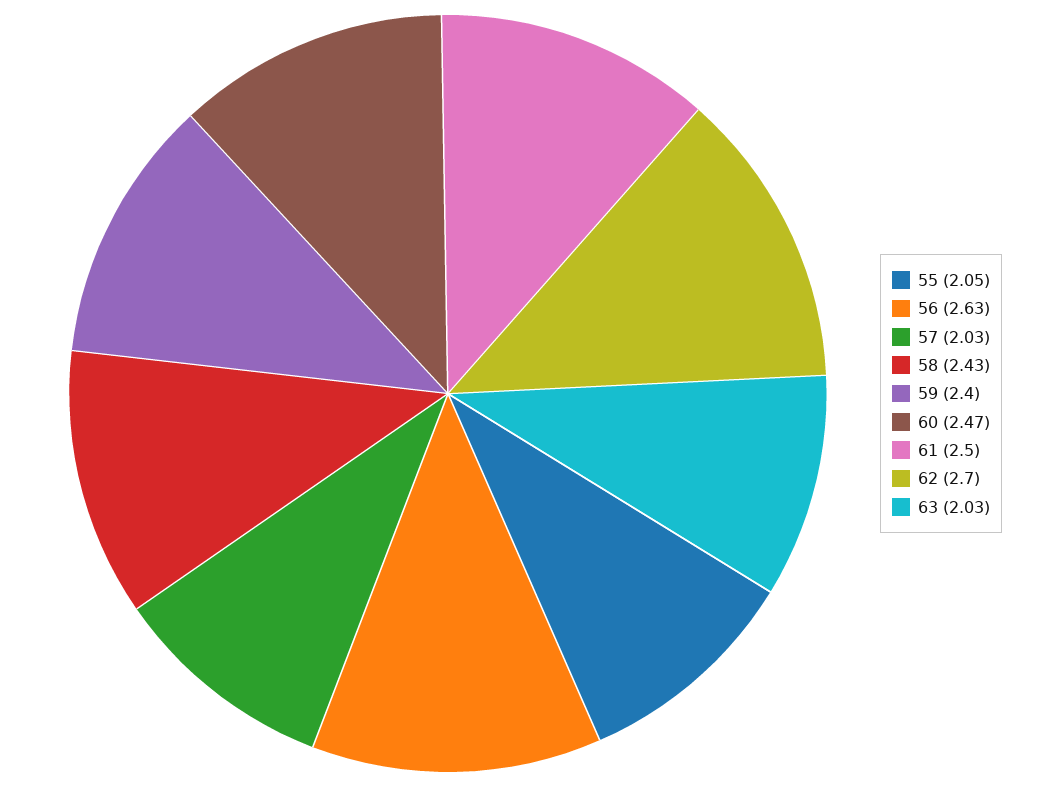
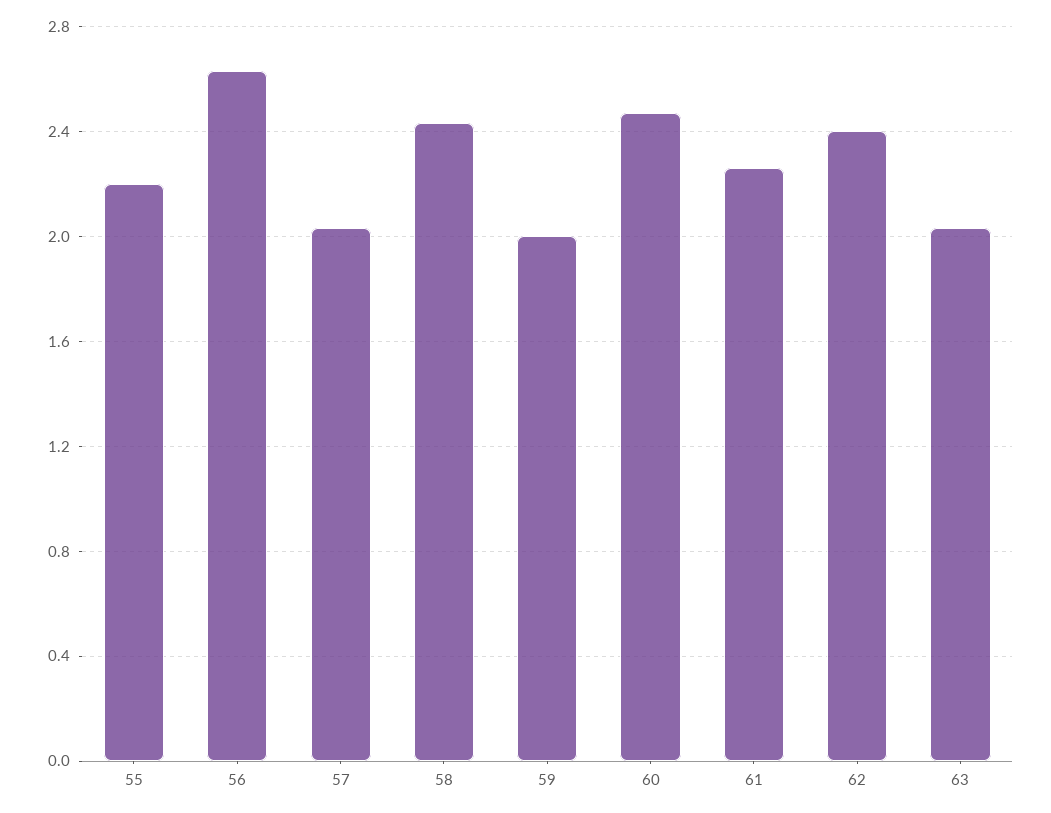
  {
-   "55": 2.05,
+   "55": 2.2,
    "56": 2.63,
    "57": 2.03,
    "58": 2.43,
-   "59": 2.4,
+   "59": 2,
    "60": 2.47,
-   "61": 2.5,
+   "61": 2.25,
-   "62": 2.7,
+   "62": 2.4,
    "63": 2.03
  }

